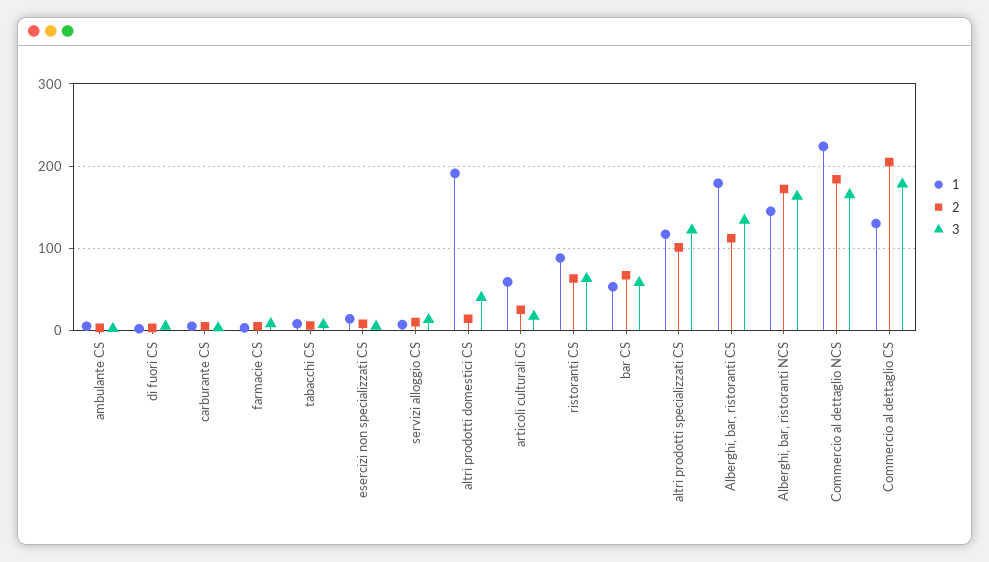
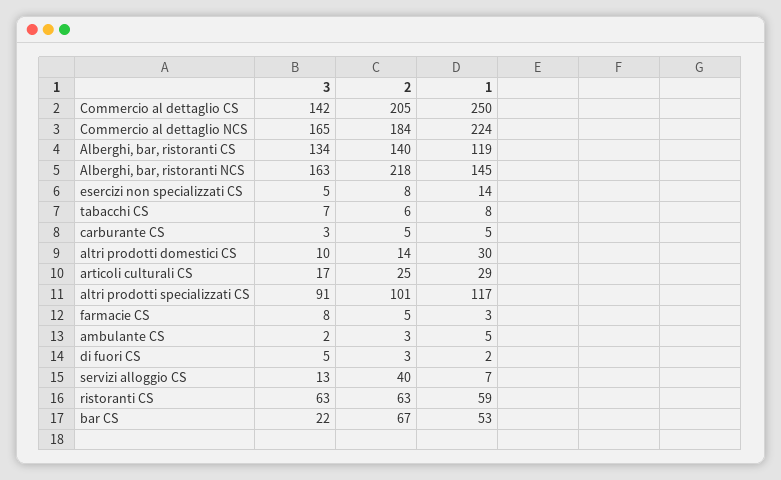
  {
    "1": {
      "ambulante CS": 5,
      "di fuori CS": 2,
      "carburante CS": 5,
      "farmacie CS": 3,
      "tabacchi CS": 8,
      "esercizi non specializzati CS": 14,
      "servizi alloggio CS": 7,
-     "altri prodotti domestici CS": 190,
+     "altri prodotti domestici CS": 30,
-     "articoli culturali CS": 60,
+     "articoli culturali CS": 29,
-     "ristoranti CS": 90,
+     "ristoranti CS": 59,
      "bar CS": 53,
      "altri prodotti specializzati CS": 117,
-     "Alberghi, bar, ristoranti CS": 180,
+     "Alberghi, bar, ristoranti CS": 119,
      "Alberghi, bar, ristoranti NCS": 145,
      "Commercio al dettaglio NCS": 224,
-     "Commercio al dettaglio CS": 130
+     "Commercio al dettaglio CS": 250
    },
    "2": {
      "ambulante CS": 3,
      "di fuori CS": 3,
      "carburante CS": 5,
      "farmacie CS": 5,
      "tabacchi CS": 6,
      "esercizi non specializzati CS": 8,
-     "servizi alloggio CS": 10,
+     "servizi alloggio CS": 40,
      "altri prodotti domestici CS": 14,
      "articoli culturali CS": 25,
      "ristoranti CS": 63,
      "bar CS": 67,
      "altri prodotti specializzati CS": 101,
-     "Alberghi, bar, ristoranti CS": 110,
+     "Alberghi, bar, ristoranti CS": 140,
-     "Alberghi, bar, ristoranti NCS": 170,
+     "Alberghi, bar, ristoranti NCS": 218,
      "Commercio al dettaglio NCS": 184,
      "Commercio al dettaglio CS": 205
    },
    "3": {
      "ambulante CS": 2,
      "di fuori CS": 5,
      "carburante CS": 3,
      "farmacie CS": 8,
      "tabacchi CS": 7,
      "esercizi non specializzati CS": 5,
      "servizi alloggio CS": 13,
-     "altri prodotti domestici CS": 40,
+     "altri prodotti domestici CS": 10,
      "articoli culturali CS": 17,
      "ristoranti CS": 63,
-     "bar CS": 60,
+     "bar CS": 22,
-     "altri prodotti specializzati CS": 120,
+     "altri prodotti specializzati CS": 91,
      "Alberghi, bar, ristoranti CS": 134,
      "Alberghi, bar, ristoranti NCS": 163,
      "Commercio al dettaglio NCS": 165,
-     "Commercio al dettaglio CS": 180
+     "Commercio al dettaglio CS": 142
    }
  }

